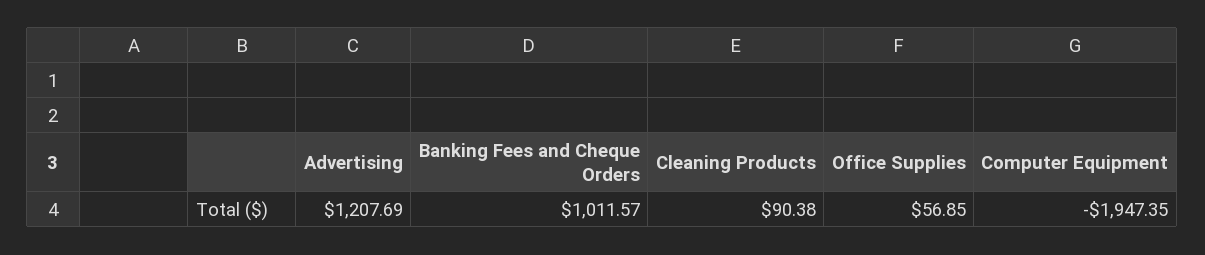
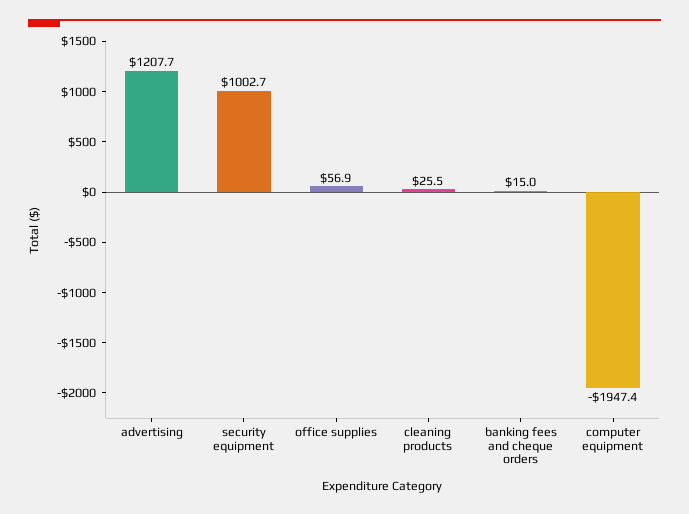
  {
    "Advertising": 1207.69,
-   "Banking Fees and Cheque Orders": 1011.57,
+   "Banking Fees and Cheque Orders": 15,
-   "Cleaning Products": 90.38,
+   "Cleaning Products": 25.5,
    "Office Supplies": 56.85,
-   "Computer Equipment": -1947.35
+   "Computer Equipment": -1947.35,
+   "security equipment": 1002.7
  }

